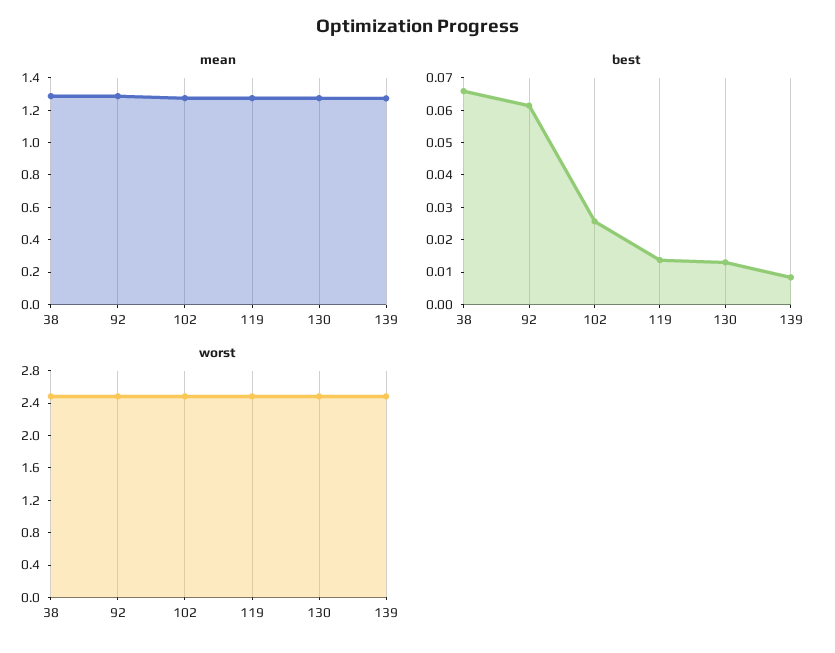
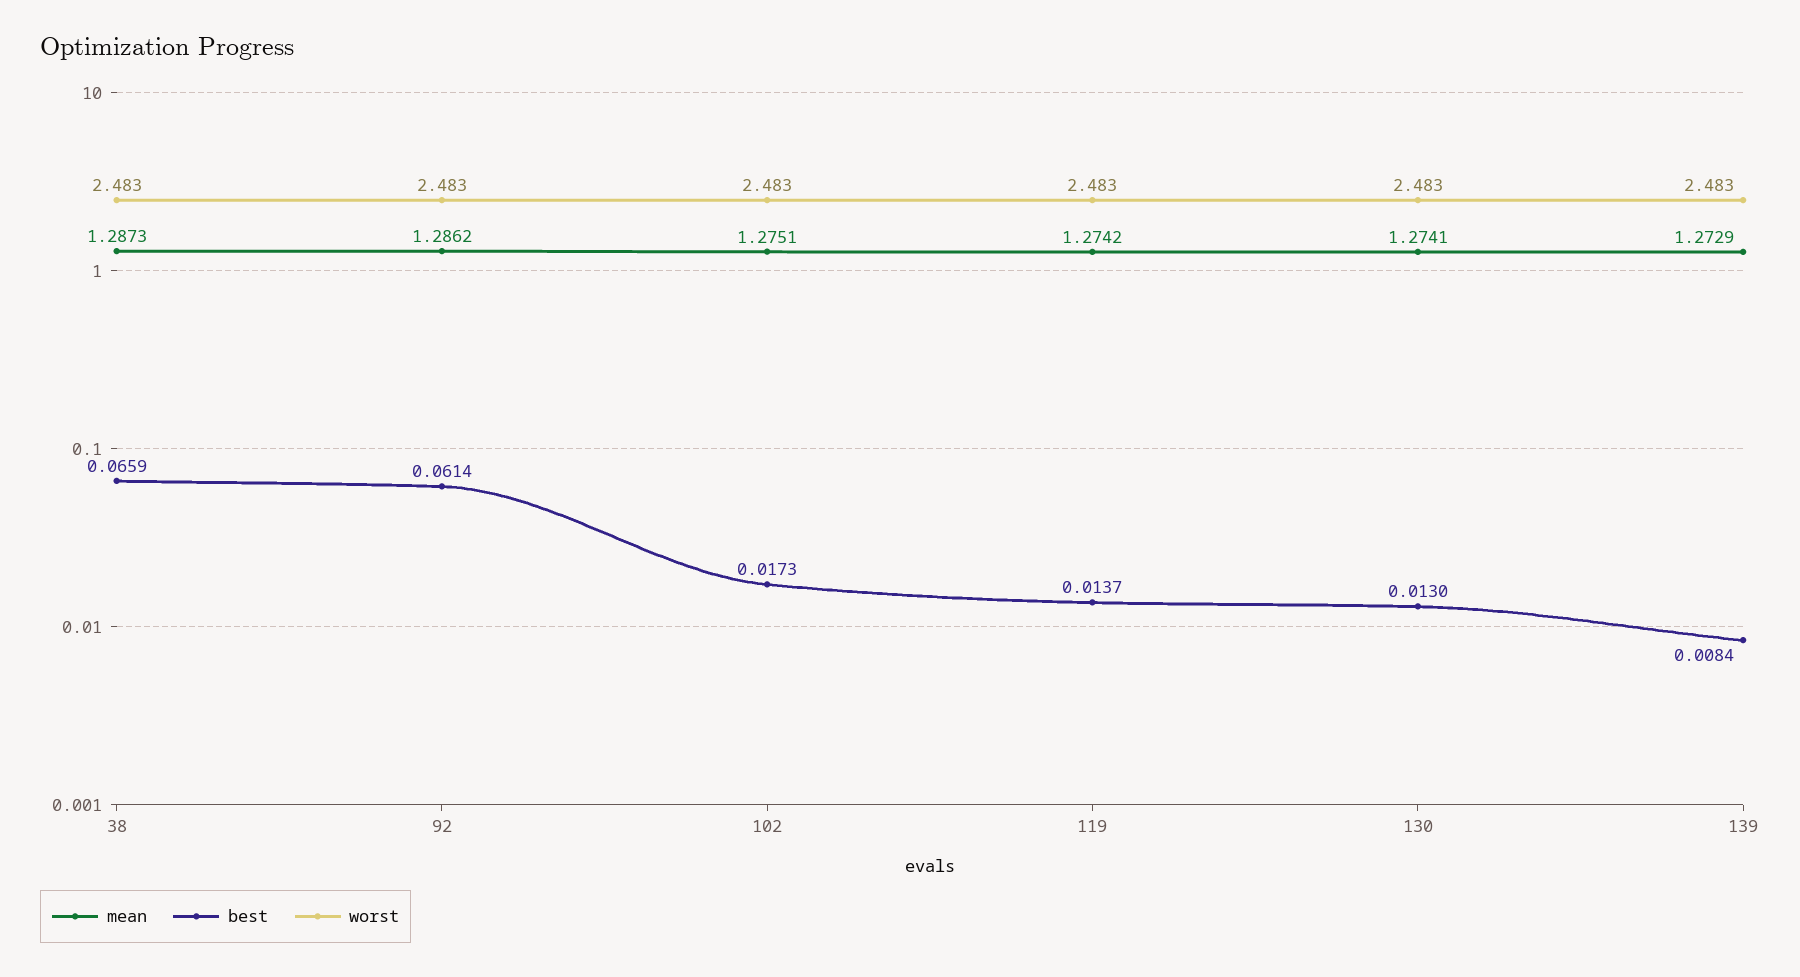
  {
    "mean": {
      "38": 1.2873,
      "92": 1.2862,
      "102": 1.2751,
      "119": 1.2742,
      "130": 1.2741,
      "139": 1.2729
    },
    "best": {
      "38": 0.0659,
      "92": 0.0614,
-     "102": 0.025,
+     "102": 0.0173,
      "119": 0.0137,
      "130": 0.013,
      "139": 0.0084
    },
    "worst": {
      "38": 2.483,
      "92": 2.483,
      "102": 2.483,
      "119": 2.483,
      "130": 2.483,
      "139": 2.483
    }
  }

